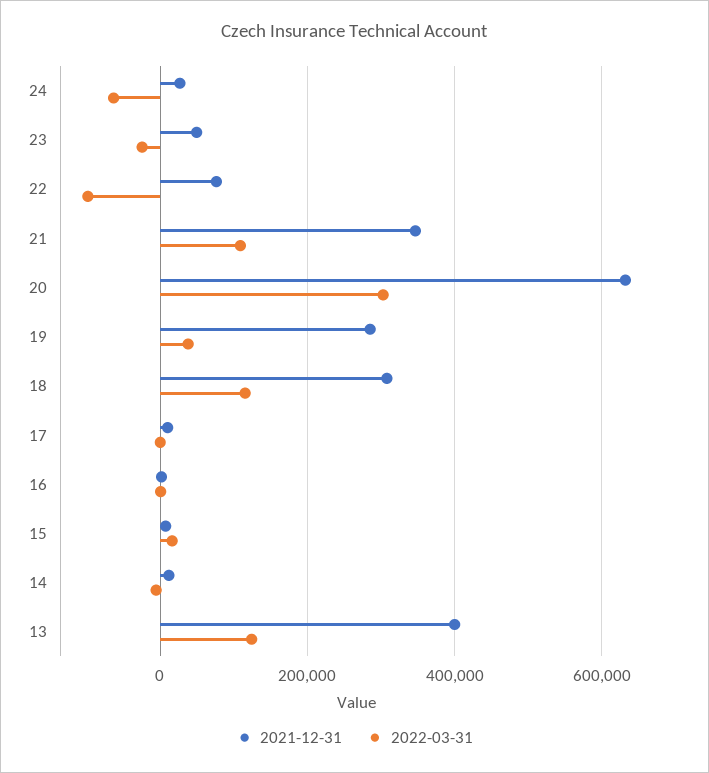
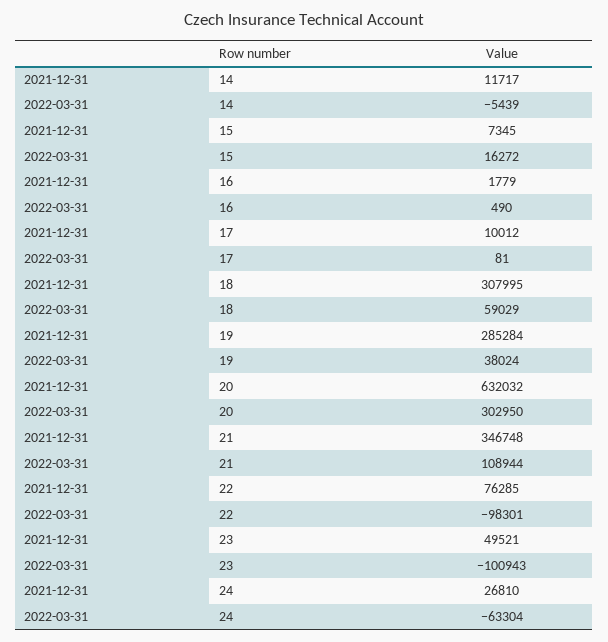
  {
    "2021-12-31": {
      "24": 26810,
      "23": 49521,
      "22": 76285,
      "21": 346748,
      "20": 632032,
      "19": 285284,
      "18": 307995,
      "17": 10012,
      "16": 1779,
      "15": 7345,
-     "14": 11717,
+     "14": 11717
-     "13": 400000
    },
    "2022-03-31": {
      "24": -63304,
-     "23": -20000,
+     "23": -100943,
      "22": -98301,
      "21": 108944,
      "20": 302950,
      "19": 38024,
-     "18": 120000,
+     "18": 59029,
      "17": 81,
      "16": 490,
      "15": 16272,
-     "14": -5439,
+     "14": -5439
-     "13": 120000
    }
  }

